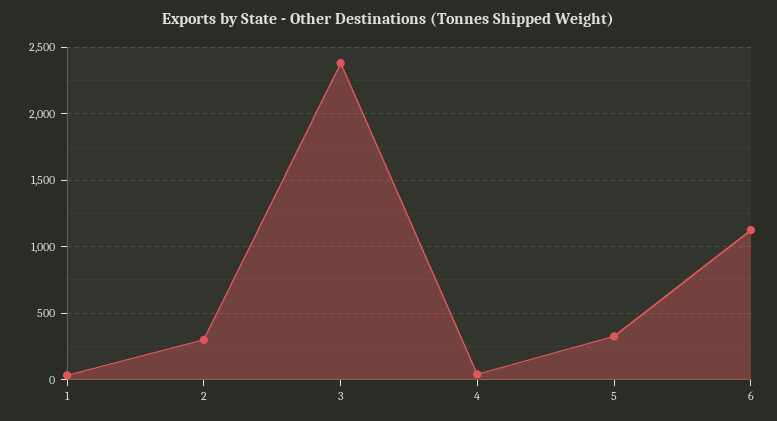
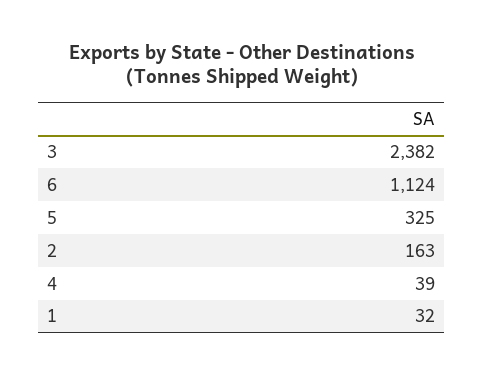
  {
    "1": 32,
-   "2": 300,
+   "2": 163,
    "3": 2382,
    "4": 39,
    "5": 325,
    "6": 1124
  }

